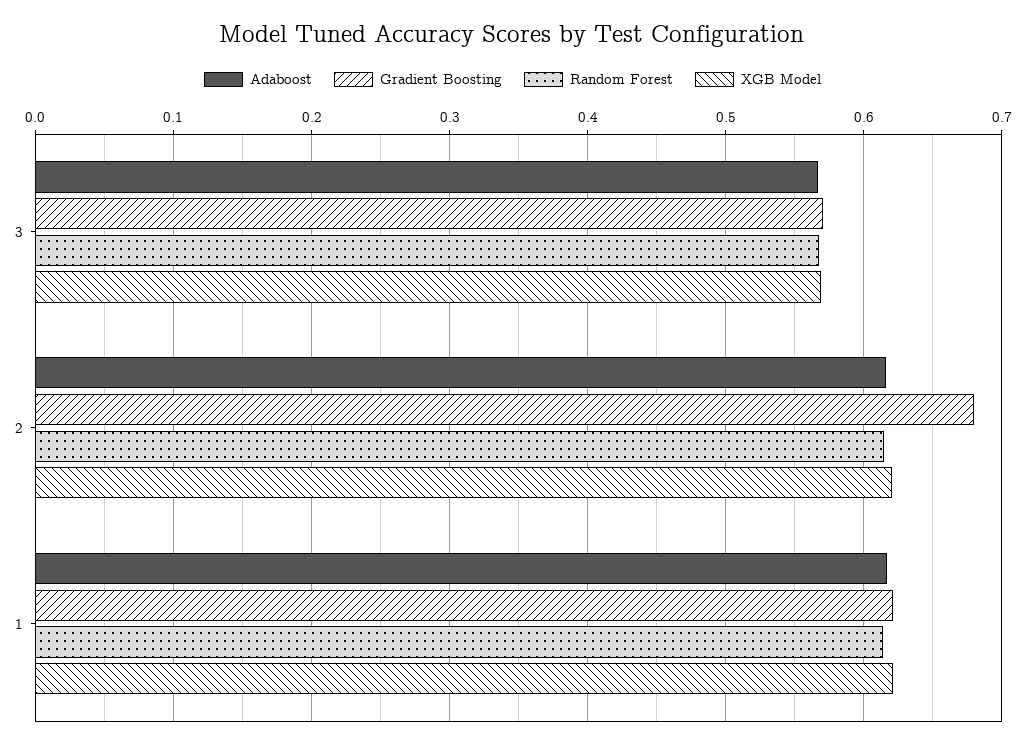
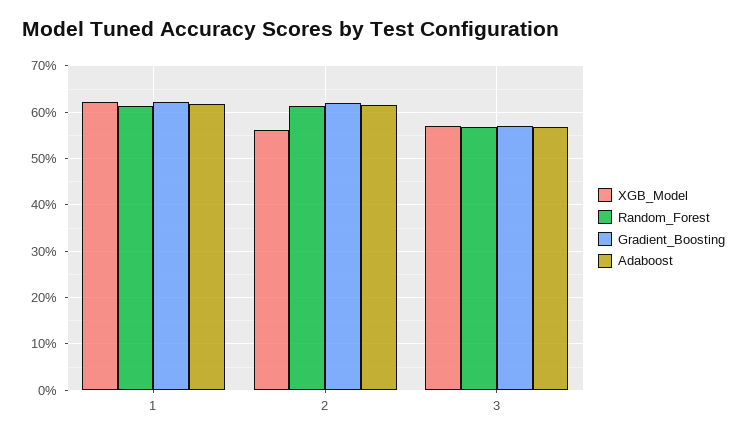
  {
    "Adaboost": {
      "3": 0.57,
      "2": 0.62,
      "1": 0.62
    },
    "Gradient Boosting": {
      "3": 0.57,
-     "2": 0.68,
+     "2": 0.62,
      "1": 0.62
    },
    "Random Forest": {
      "3": 0.57,
      "2": 0.61,
      "1": 0.61
    },
    "XGB Model": {
      "3": 0.57,
-     "2": 0.62,
+     "2": 0.56,
      "1": 0.62
    }
  }

